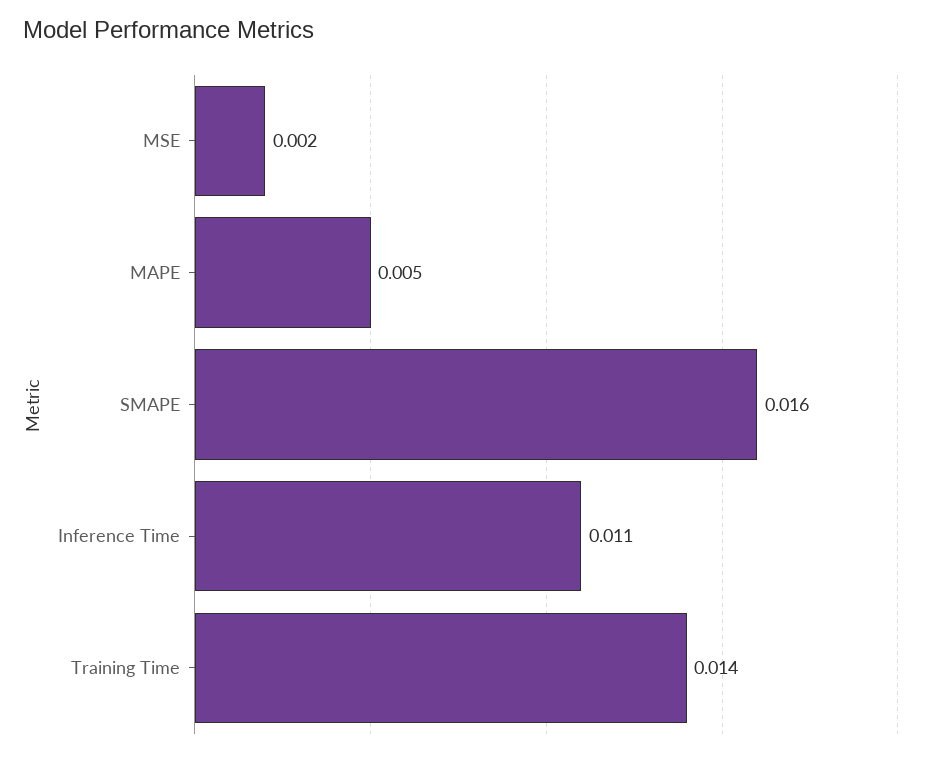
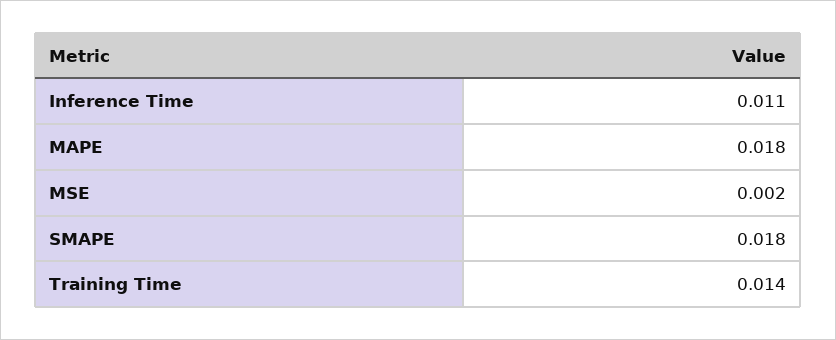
  {
    "MSE": 0.002,
-   "MAPE": 0.005,
+   "MAPE": 0.018,
-   "SMAPE": 0.016,
+   "SMAPE": 0.018,
    "Inference Time": 0.011,
    "Training Time": 0.014
  }

